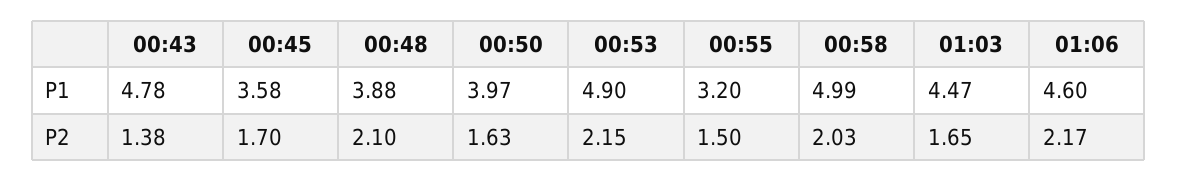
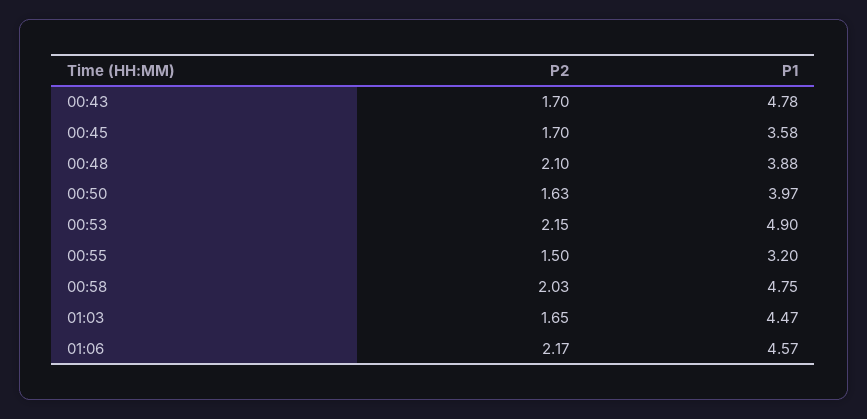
  {
    "00:43": {
      "P1": 4.78,
-     "P2": 1.38
+     "P2": 1.7
    },
    "00:45": {
      "P1": 3.58,
      "P2": 1.7
    },
    "00:48": {
      "P1": 3.88,
      "P2": 2.1
    },
    "00:50": {
      "P1": 3.97,
      "P2": 1.63
    },
    "00:53": {
      "P1": 4.9,
      "P2": 2.15
    },
    "00:55": {
      "P1": 3.2,
      "P2": 1.5
    },
    "00:58": {
-     "P1": 4.99,
+     "P1": 4.75,
      "P2": 2.03
    },
    "01:03": {
      "P1": 4.47,
      "P2": 1.65
    },
    "01:06": {
-     "P1": 4.6,
+     "P1": 4.57,
      "P2": 2.17
    }
  }

